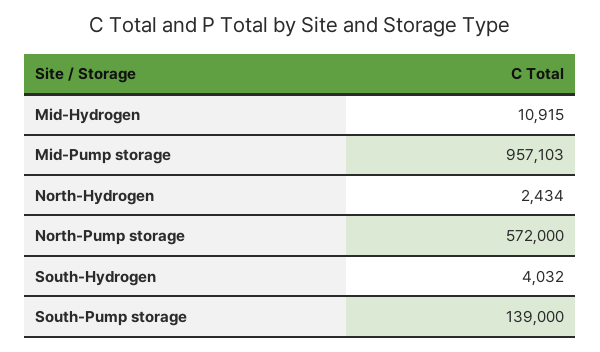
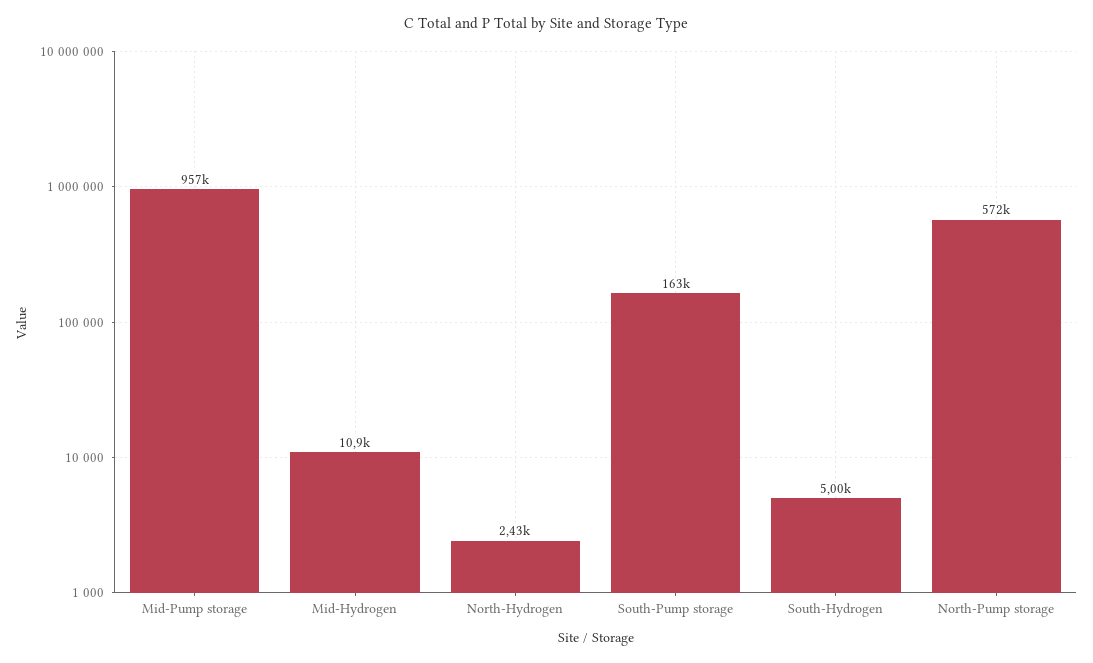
  {
    "Mid-Hydrogen": 10915,
    "Mid-Pump storage": 957103,
    "North-Hydrogen": 2434,
    "North-Pump storage": 572000,
-   "South-Hydrogen": 4032,
+   "South-Hydrogen": 5000,
-   "South-Pump storage": 139000
+   "South-Pump storage": 163000
  }

